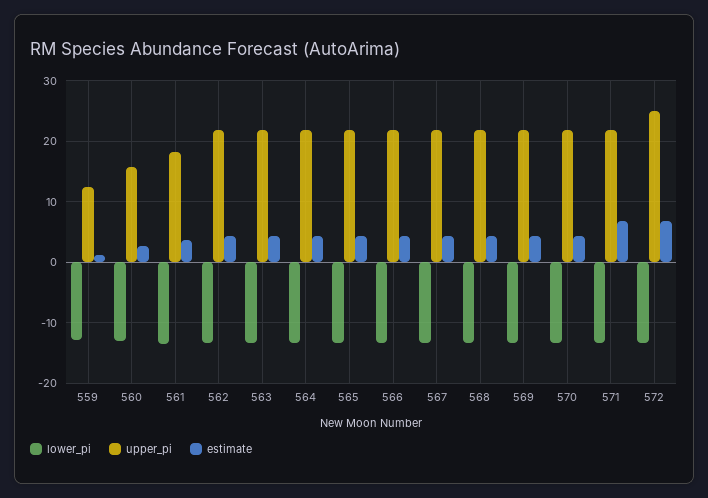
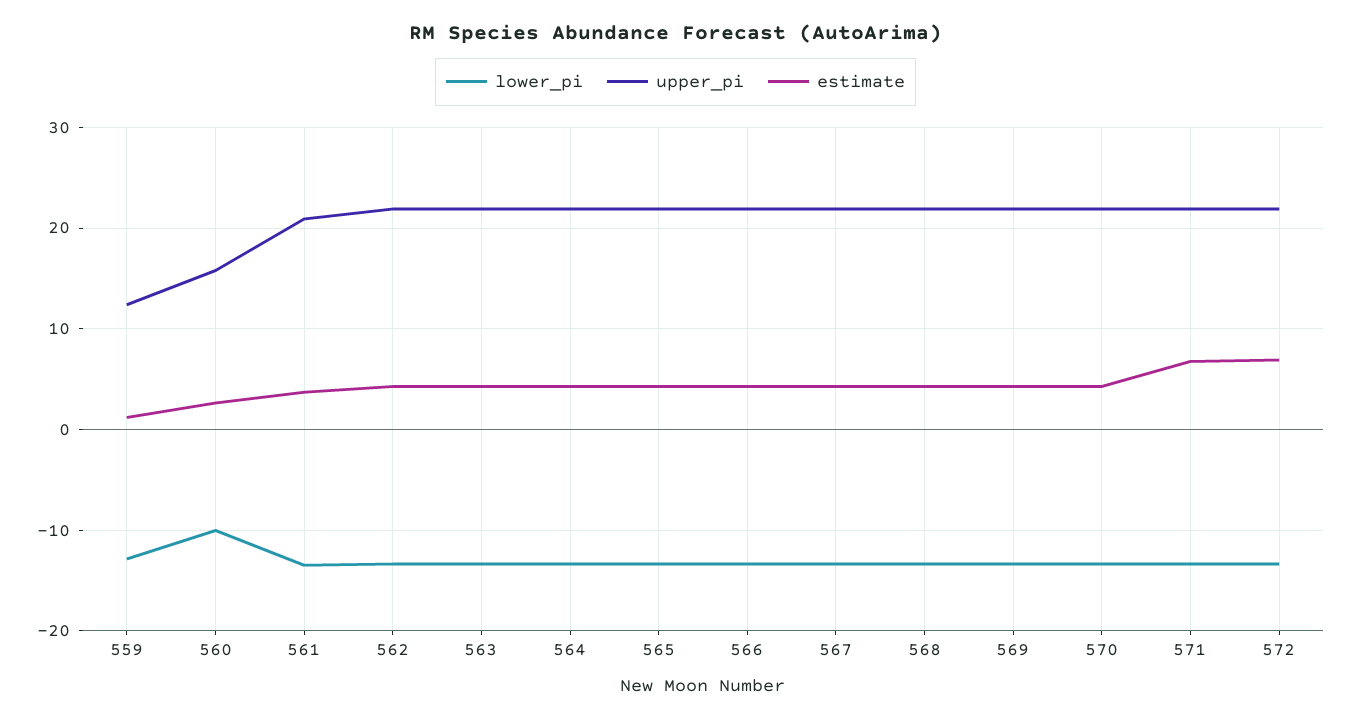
  {
    "lower_pi": {
      "559": -13,
-     "560": -13,
+     "560": -10,
      "561": -13,
      "562": -13,
      "563": -13,
      "564": -13,
      "565": -13,
      "566": -13,
      "567": -13,
      "568": -13,
      "569": -13,
      "570": -13,
      "571": -13,
      "572": -13
    },
    "upper_pi": {
      "559": 12,
      "560": 16,
-     "561": 18,
+     "561": 21,
      "562": 22,
      "563": 22,
      "564": 22,
      "565": 22,
      "566": 22,
      "567": 22,
      "568": 22,
      "569": 22,
      "570": 22,
      "571": 22,
-     "572": 25
+     "572": 22
    },
    "estimate": {
      "559": 1,
      "560": 3,
      "561": 4,
      "562": 4,
      "563": 4,
      "564": 4,
      "565": 4,
      "566": 4,
      "567": 4,
      "568": 4,
      "569": 4,
      "570": 4,
      "571": 7,
      "572": 7
    }
  }

